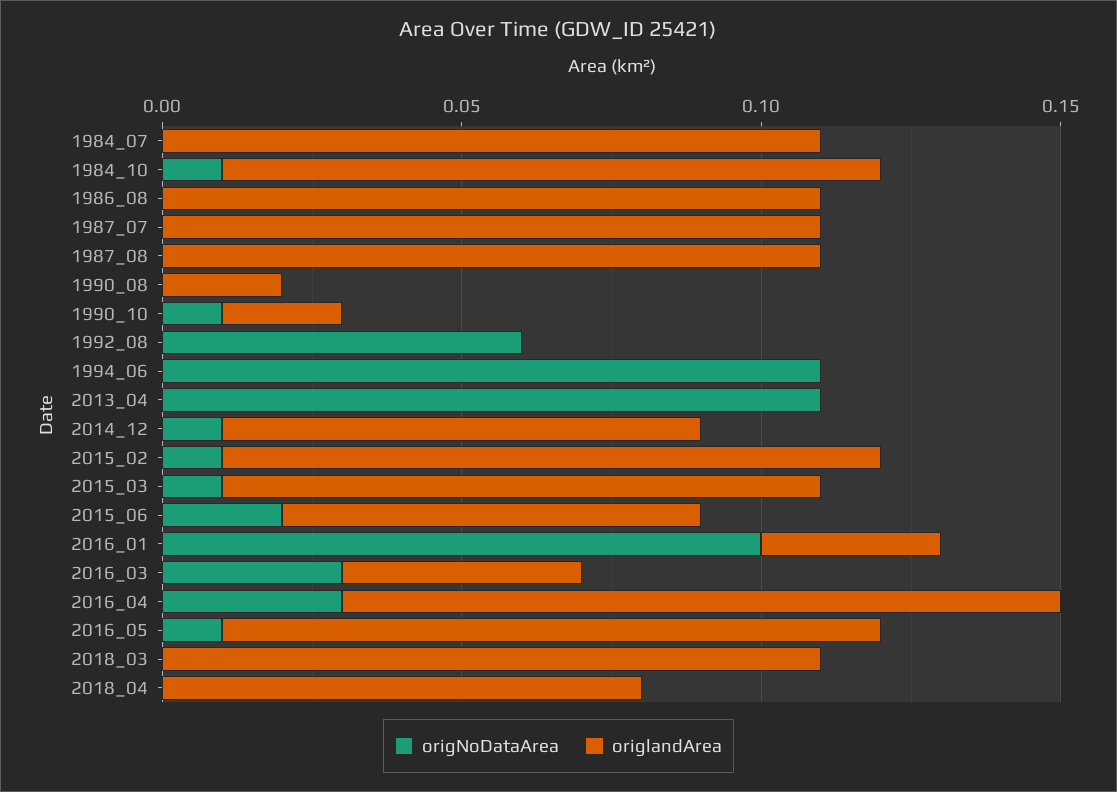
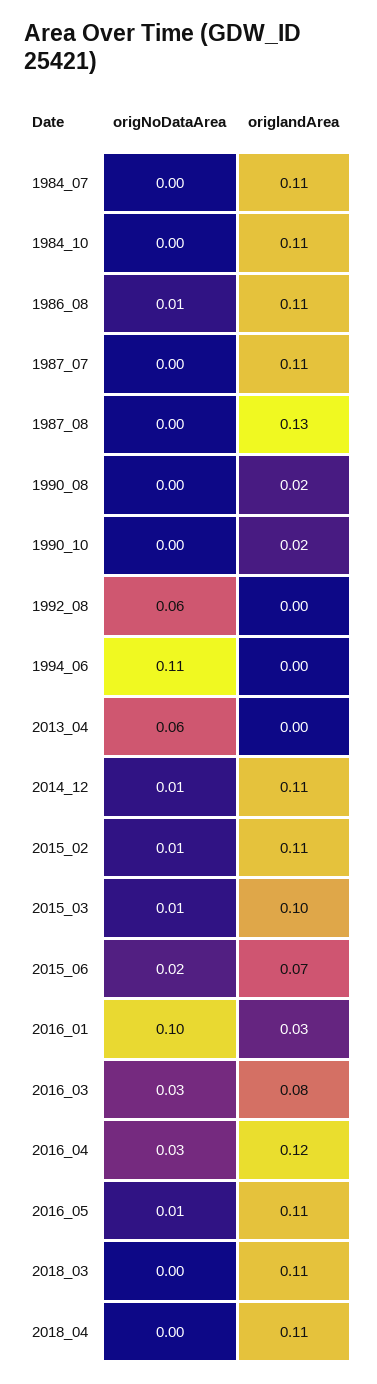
  {
    "origNoDataArea": {
      "1984_07": 0,
-     "1984_10": 0.01,
+     "1984_10": 0,
-     "1986_08": 0,
+     "1986_08": 0.01,
      "1987_07": 0,
      "1987_08": 0,
      "1990_08": 0,
-     "1990_10": 0.01,
+     "1990_10": 0,
      "1992_08": 0.06,
      "1994_06": 0.11,
-     "2013_04": 0.11,
+     "2013_04": 0.06,
      "2014_12": 0.01,
      "2015_02": 0.01,
      "2015_03": 0.01,
      "2015_06": 0.02,
      "2016_01": 0.1,
      "2016_03": 0.03,
      "2016_04": 0.03,
      "2016_05": 0.01,
      "2018_03": 0,
      "2018_04": 0
    },
    "origlandArea": {
      "1984_07": 0.11,
      "1984_10": 0.11,
      "1986_08": 0.11,
      "1987_07": 0.11,
-     "1987_08": 0.11,
+     "1987_08": 0.13,
      "1990_08": 0.02,
      "1990_10": 0.02,
      "1992_08": 0,
      "1994_06": 0,
      "2013_04": 0,
-     "2014_12": 0.08,
+     "2014_12": 0.11,
      "2015_02": 0.11,
      "2015_03": 0.1,
      "2015_06": 0.07,
      "2016_01": 0.03,
-     "2016_03": 0.04,
+     "2016_03": 0.08,
      "2016_04": 0.12,
      "2016_05": 0.11,
      "2018_03": 0.11,
-     "2018_04": 0.08
+     "2018_04": 0.11
    }
  }

